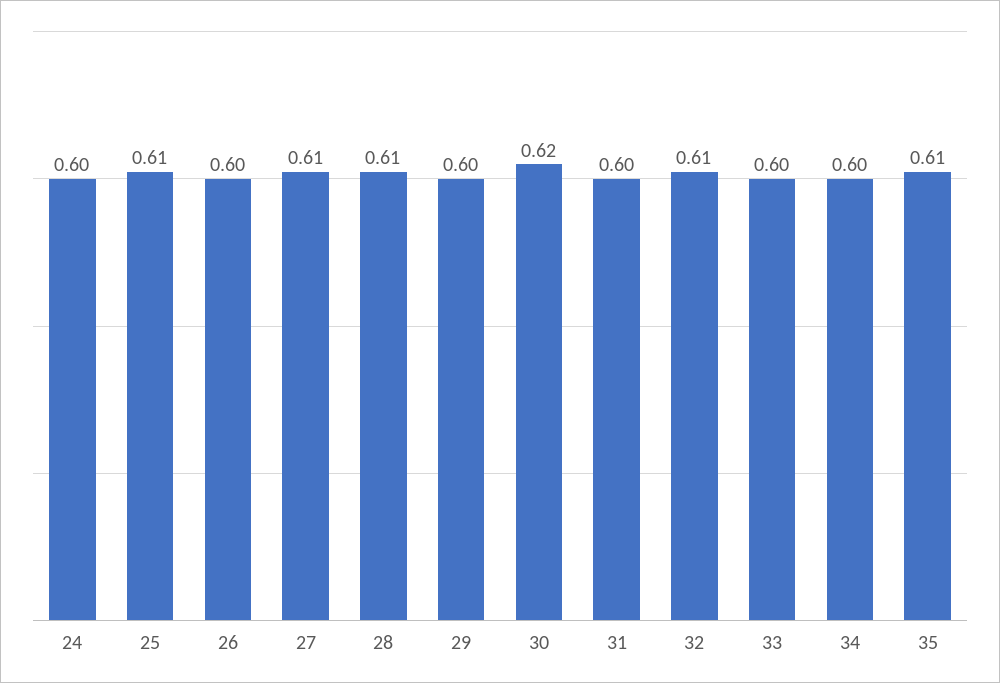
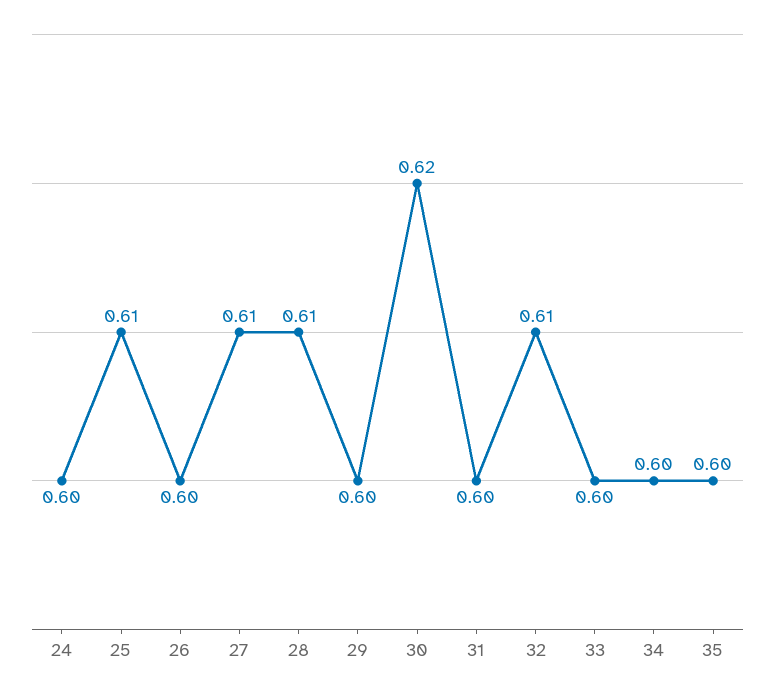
  {
    "24": 0.6,
    "25": 0.61,
    "26": 0.6,
    "27": 0.61,
    "28": 0.61,
    "29": 0.6,
    "30": 0.62,
    "31": 0.6,
    "32": 0.61,
    "33": 0.6,
    "34": 0.6,
-   "35": 0.61
+   "35": 0.6
  }

